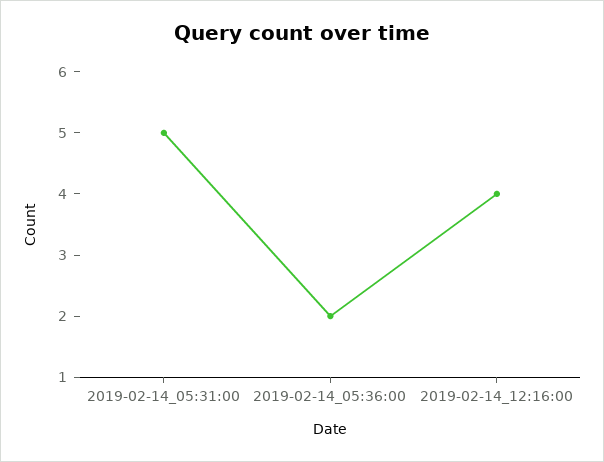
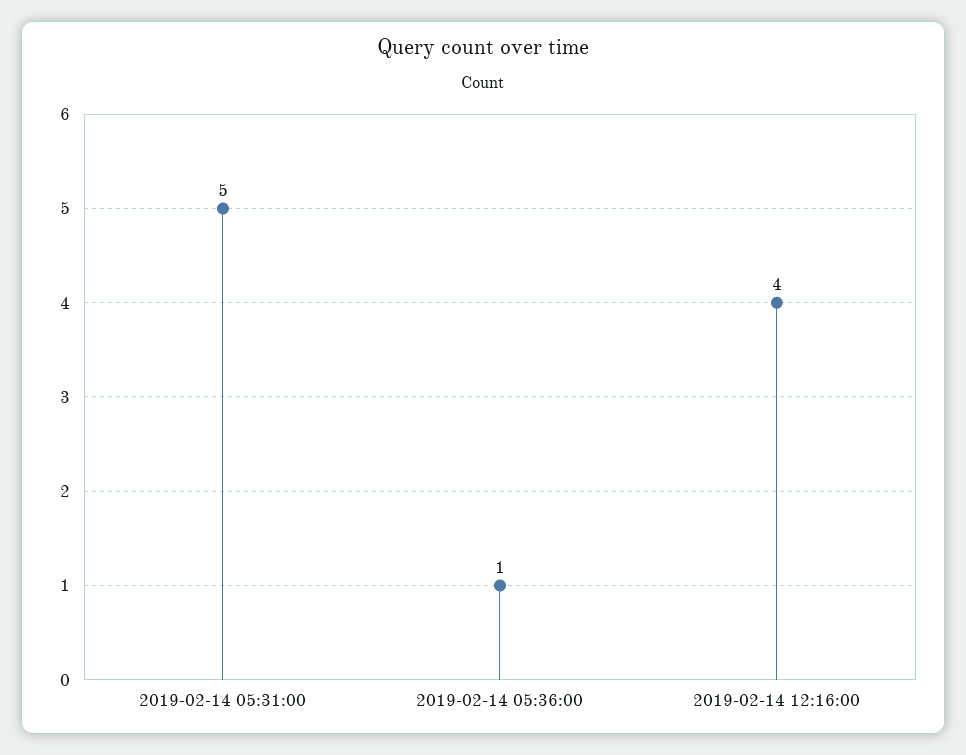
  {
    "2019-02-14_05:31:00": 5,
-   "2019-02-14_05:36:00": 2,
+   "2019-02-14_05:36:00": 1,
    "2019-02-14_12:16:00": 4
  }

